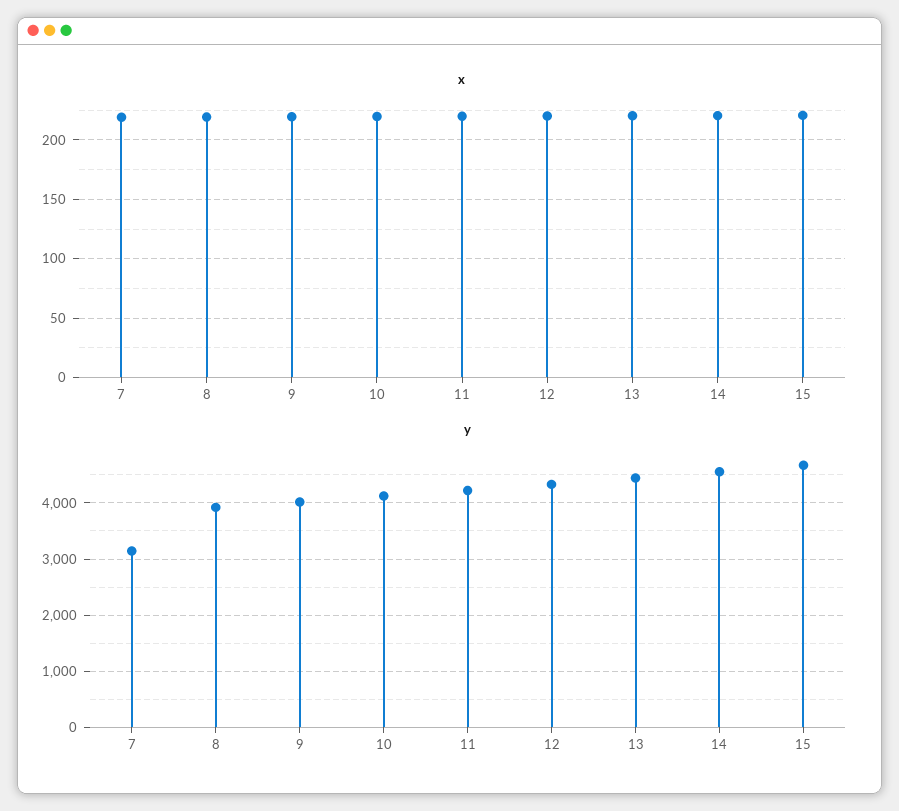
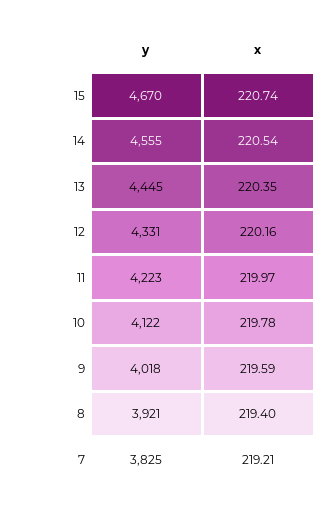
  {
    "x": {
      "7": 219.21,
      "8": 219.4,
      "9": 219.59,
      "10": 219.78,
      "11": 219.97,
      "12": 220.16,
      "13": 220.35,
      "14": 220.54,
      "15": 220.74
    },
    "y": {
-     "7": 3200,
+     "7": 3825,
      "8": 3921,
      "9": 4018,
      "10": 4122,
      "11": 4223,
      "12": 4331,
      "13": 4445,
      "14": 4555,
      "15": 4670
    }
  }

